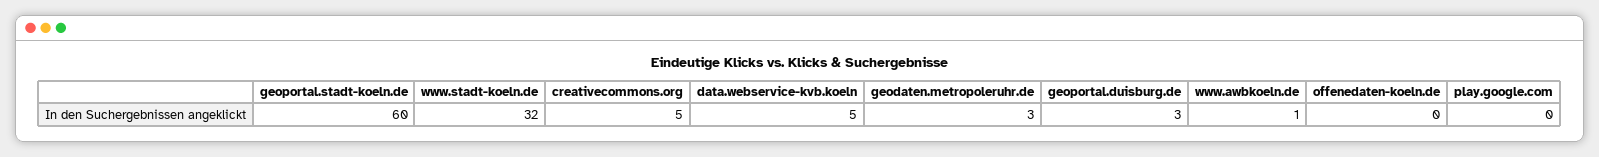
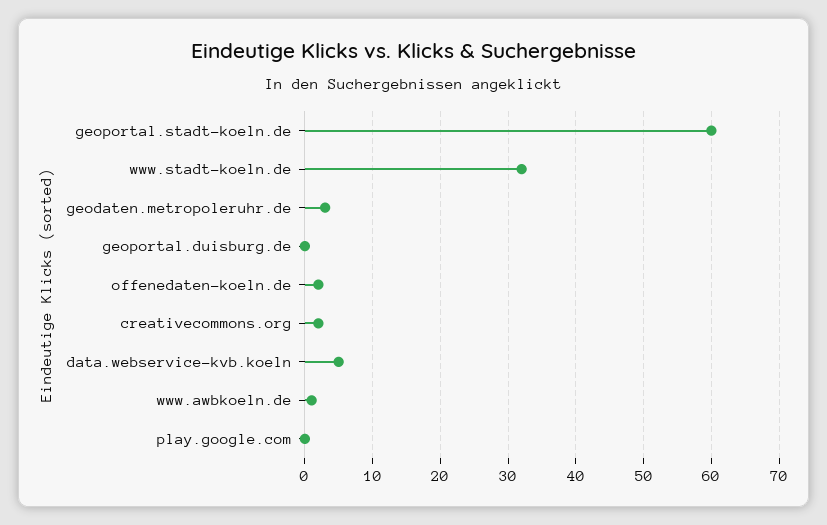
  {
    "geoportal.stadt-koeln.de": 60,
    "www.stadt-koeln.de": 32,
-   "creativecommons.org": 5,
+   "creativecommons.org": 2,
    "data.webservice-kvb.koeln": 5,
    "geodaten.metropoleruhr.de": 3,
-   "geoportal.duisburg.de": 3,
+   "geoportal.duisburg.de": 0,
    "www.awbkoeln.de": 1,
-   "offenedaten-koeln.de": 0,
+   "offenedaten-koeln.de": 2,
    "play.google.com": 0
  }

